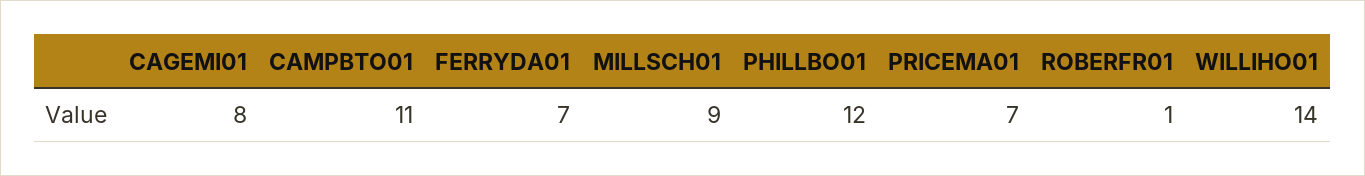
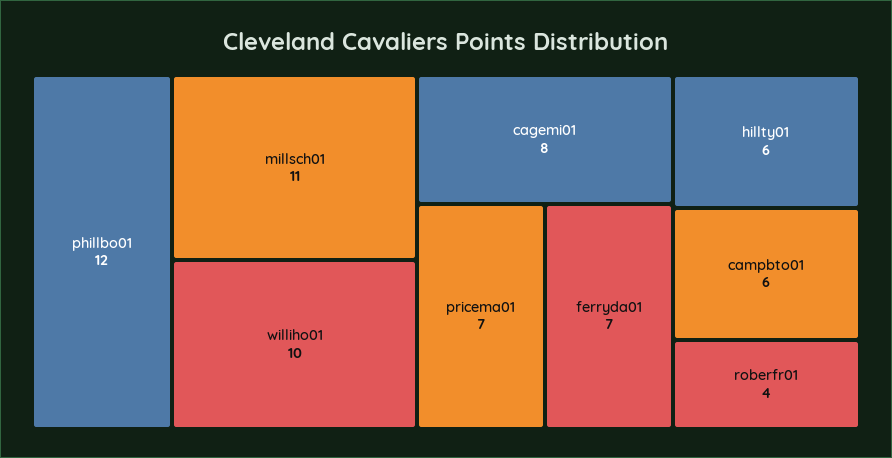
  {
    "CAGEMI01": 8,
-   "CAMPBTO01": 11,
+   "CAMPBTO01": 6,
    "FERRYDA01": 7,
-   "MILLSCH01": 9,
+   "MILLSCH01": 11,
    "PHILLBO01": 12,
    "PRICEMA01": 7,
-   "ROBERFR01": 1,
+   "ROBERFR01": 4,
-   "WILLIHO01": 14
+   "WILLIHO01": 10,
+   "hillty01": 6
  }

